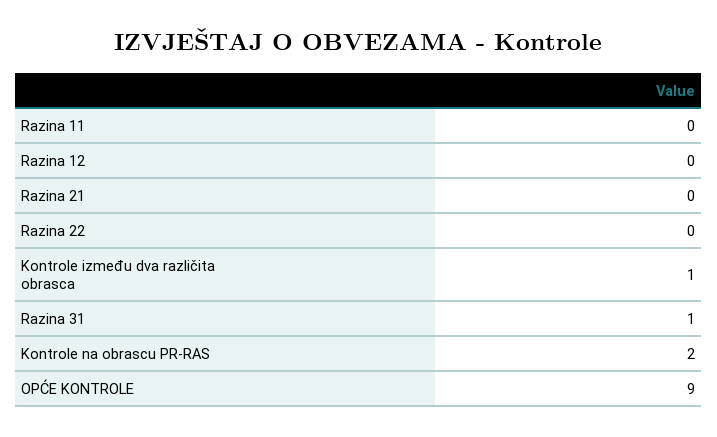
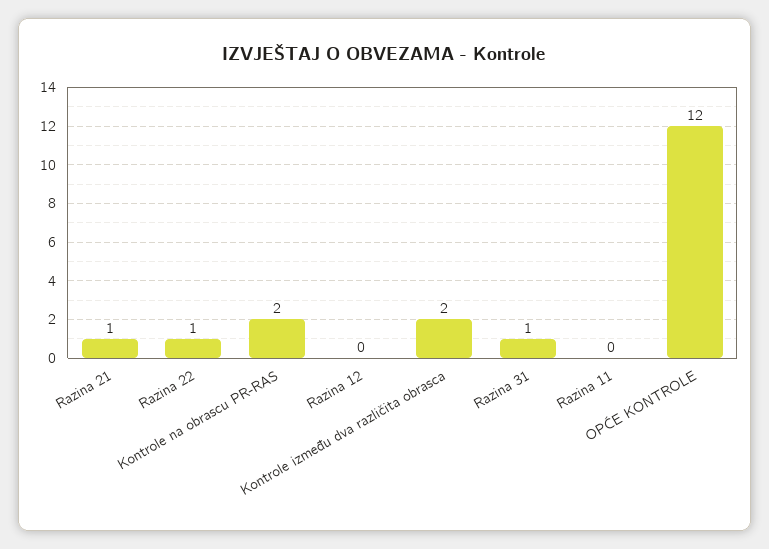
  {
    "Razina 11": 0,
    "Razina 12": 0,
-   "Razina 21": 0,
+   "Razina 21": 1,
-   "Razina 22": 0,
+   "Razina 22": 1,
-   "Kontrole između dva različita obrasca": 1,
+   "Kontrole između dva različita obrasca": 2,
    "Razina 31": 1,
    "Kontrole na obrascu PR-RAS": 2,
-   "OPĆE KONTROLE": 9
+   "OPĆE KONTROLE": 12
  }

